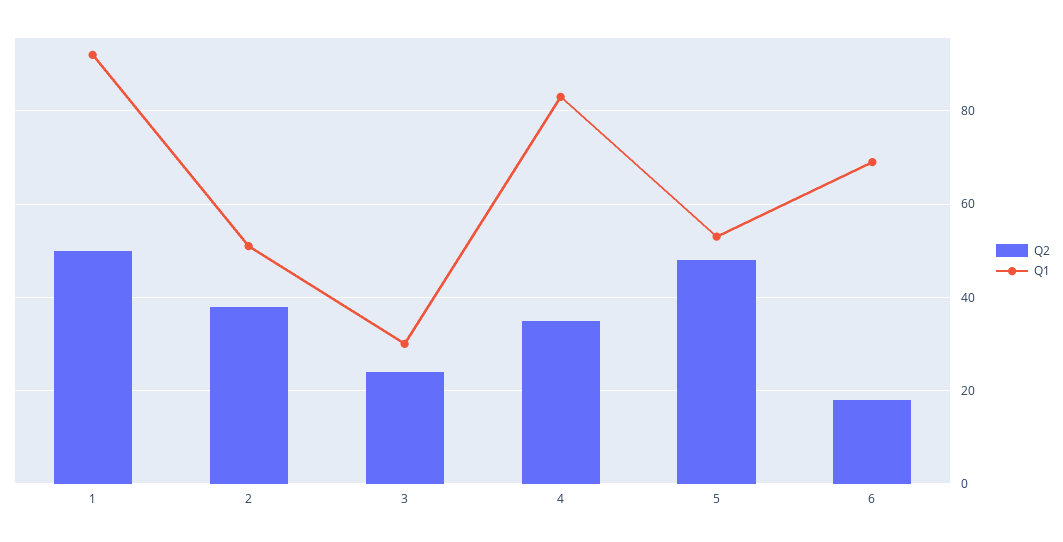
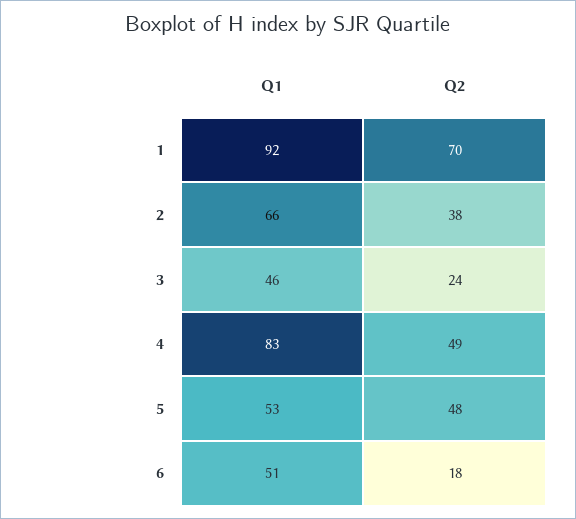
  {
    "Q2": {
-     "1": 50,
+     "1": 70,
      "2": 38,
      "3": 24,
-     "4": 35,
+     "4": 49,
      "5": 48,
      "6": 18
    },
    "Q1": {
      "1": 92,
-     "2": 50,
+     "2": 66,
-     "3": 30,
+     "3": 46,
      "4": 83,
      "5": 53,
-     "6": 70
+     "6": 51
    }
  }

